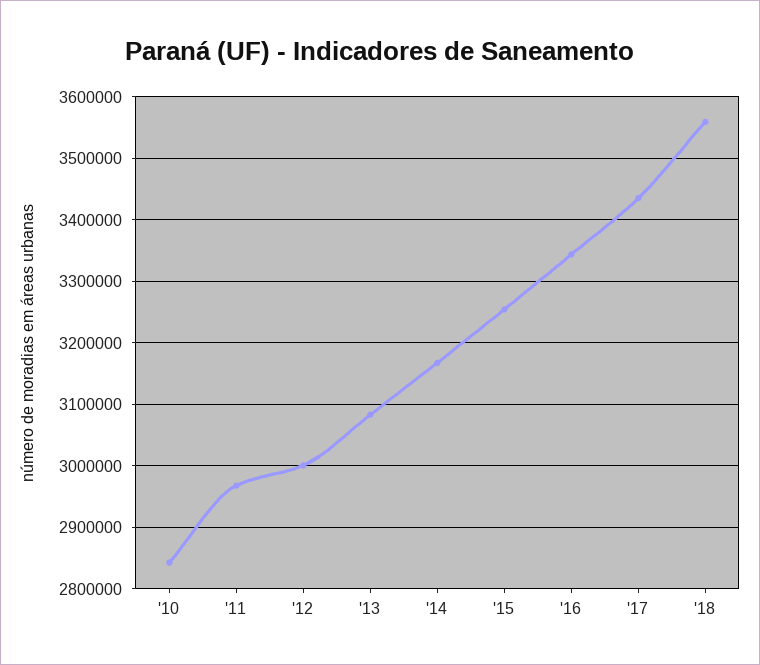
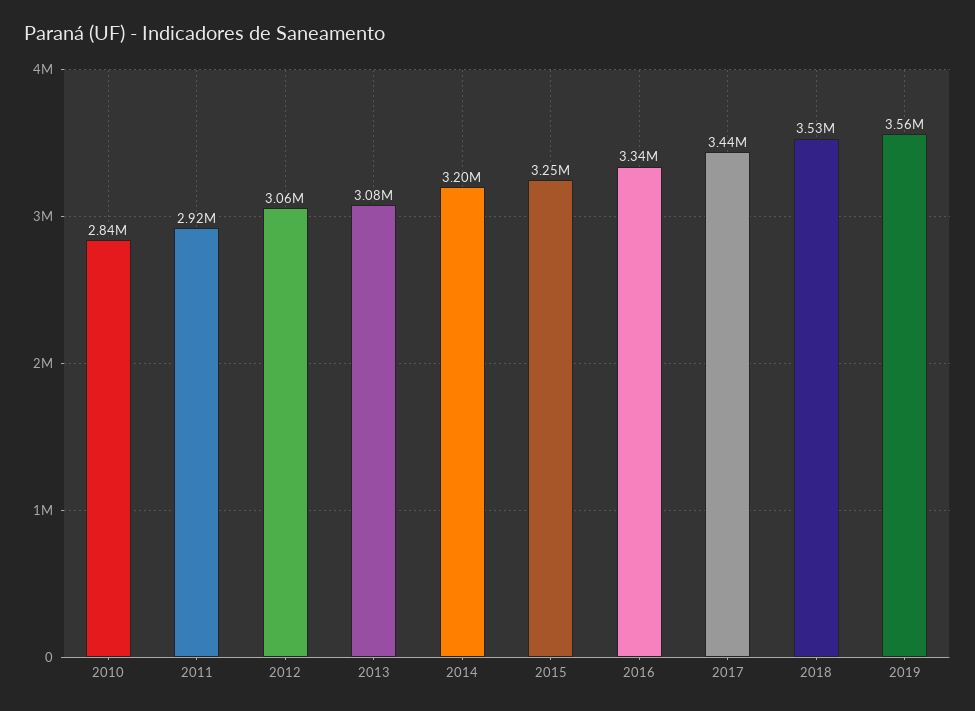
  {
    "'10": 2840000,
-   "'11": 2970000,
+   "'11": 2920000,
-   "'12": 3000000,
+   "'12": 3060000,
    "'13": 3080000,
-   "'14": 3170000,
+   "'14": 3200000,
    "'15": 3250000,
    "'16": 3340000,
    "'17": 3440000,
-   "'18": 3560000
+   "'18": 3530000,
+   "2019": 3560000
  }

